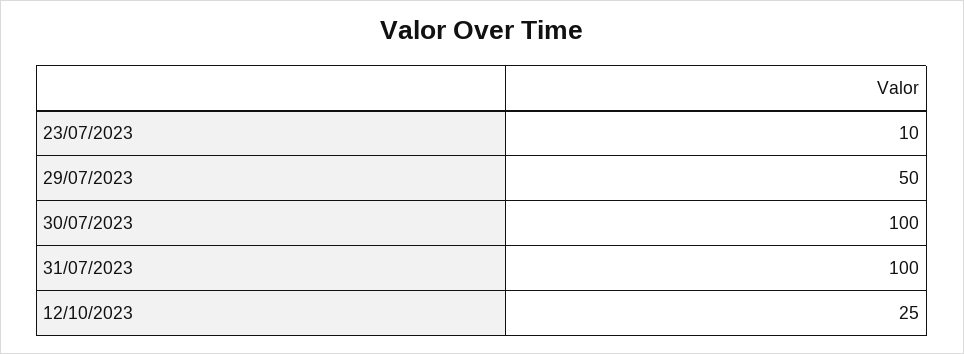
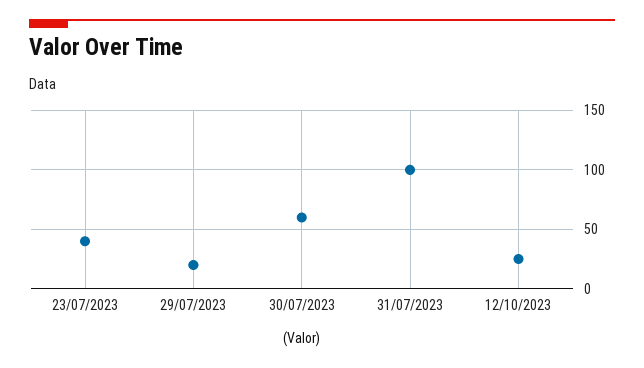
  {
-   "23/07/2023": 10,
+   "23/07/2023": 40,
-   "29/07/2023": 50,
+   "29/07/2023": 20,
-   "30/07/2023": 100,
+   "30/07/2023": 60,
    "31/07/2023": 100,
    "12/10/2023": 25
  }

